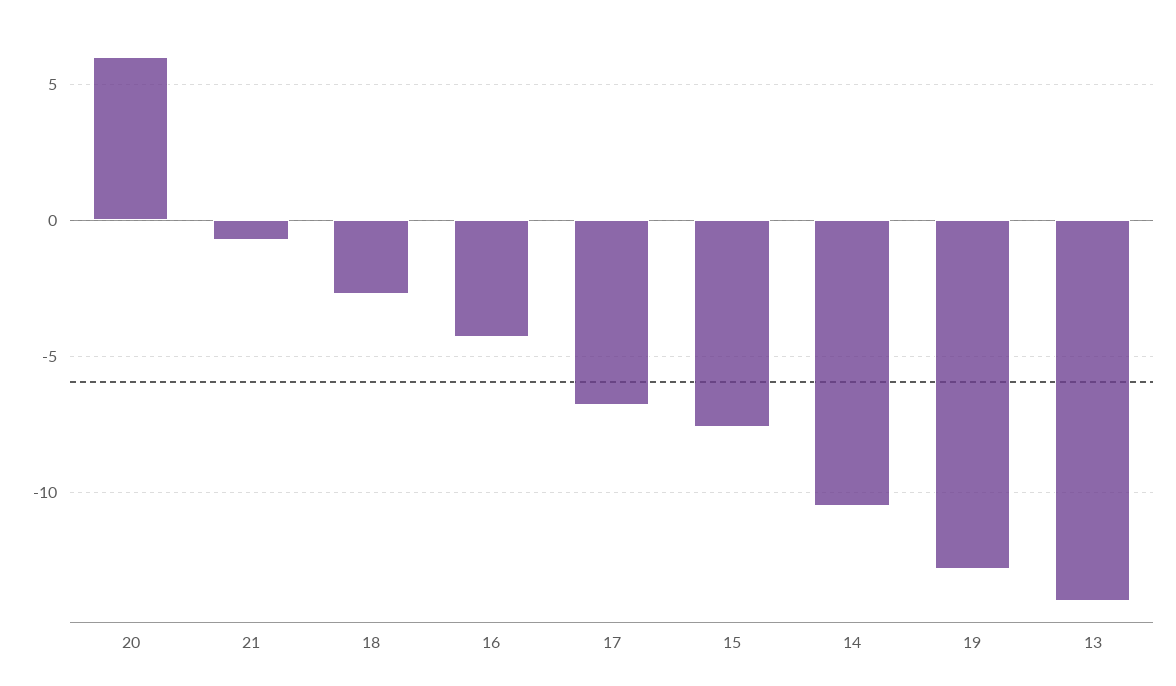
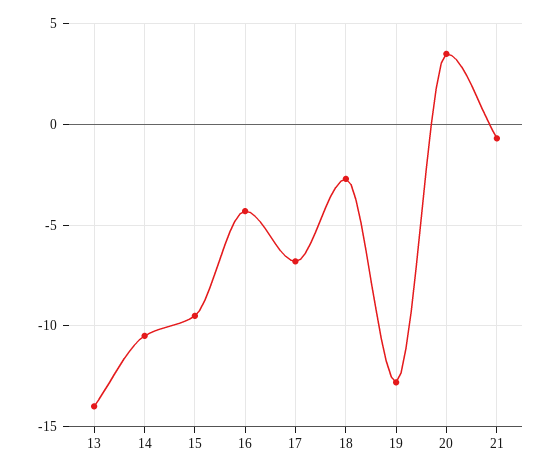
  {
-   "20": 6,
+   "20": 3.5,
    "21": -0.5,
    "18": -2.5,
    "16": -4.5,
    "17": -7,
-   "15": -7.5,
+   "15": -9.5,
    "14": -10.5,
    "19": -13,
    "13": -14
  }

